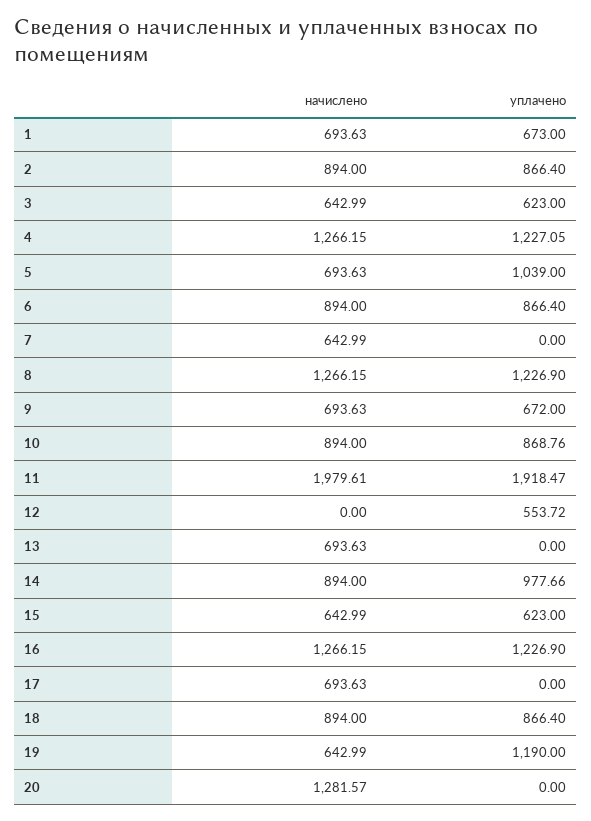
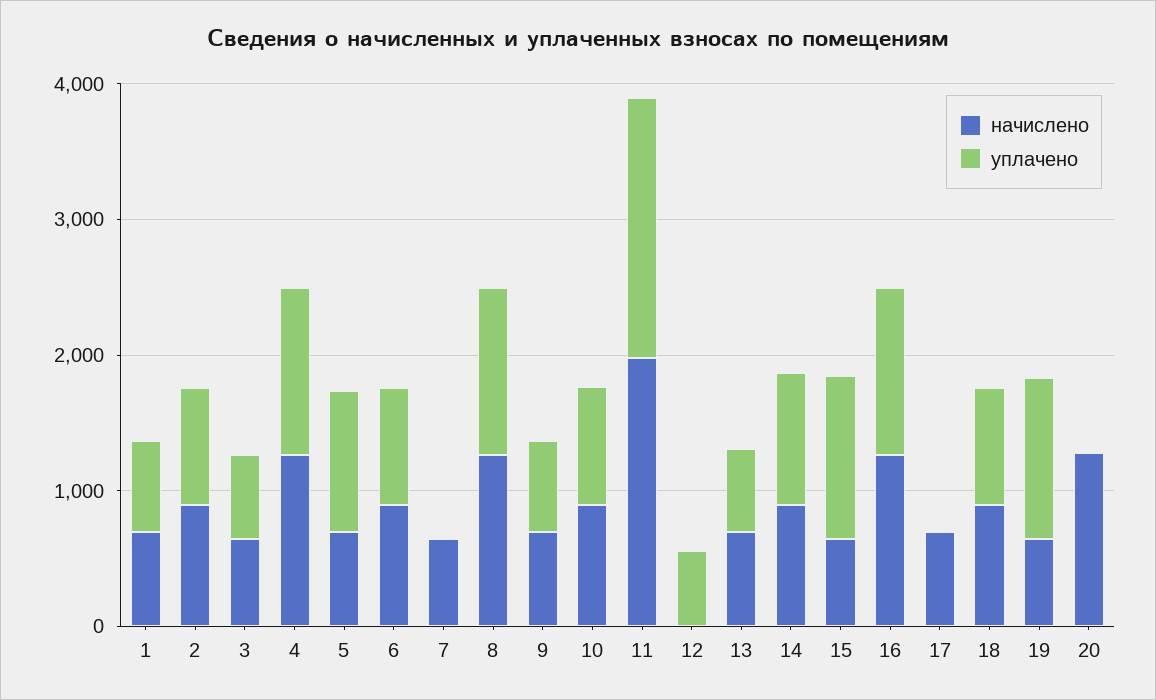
  {
    "начислено": {
      "1": 693.63,
      "2": 894,
      "3": 642.99,
      "4": 1266.15,
      "5": 693.63,
      "6": 894,
      "7": 642.99,
      "8": 1266.15,
      "9": 693.63,
      "10": 894,
      "11": 1979.61,
      "12": 0,
      "13": 693.63,
      "14": 894,
      "15": 642.99,
      "16": 1266.15,
      "17": 693.63,
      "18": 894,
      "19": 642.99,
      "20": 1281.57
    },
    "уплачено": {
      "1": 673,
      "2": 866.4,
      "3": 623,
      "4": 1227.05,
      "5": 1039,
      "6": 866.4,
      "7": 0,
      "8": 1226.9,
      "9": 672,
      "10": 868.76,
      "11": 1918.47,
      "12": 553.72,
-     "13": 0,
+     "13": 600,
      "14": 977.66,
-     "15": 623,
+     "15": 1200,
      "16": 1226.9,
      "17": 0,
      "18": 866.4,
      "19": 1190,
      "20": 0
    }
  }

